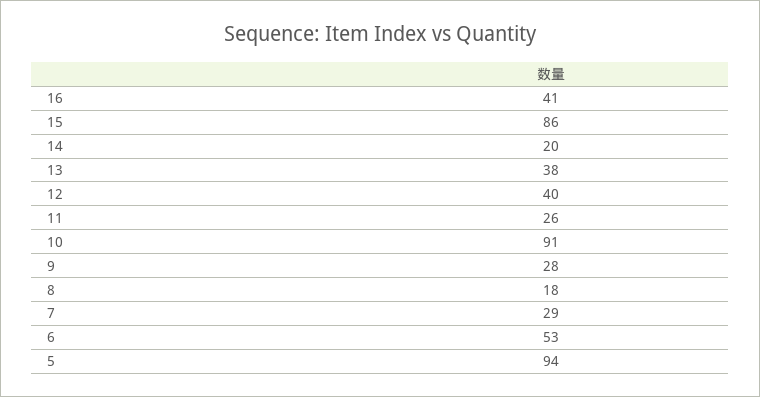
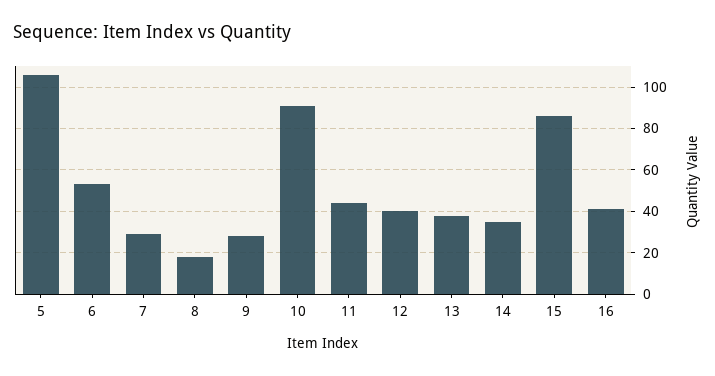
  {
    "16": 41,
    "15": 86,
-   "14": 20,
+   "14": 35,
    "13": 38,
    "12": 40,
-   "11": 26,
+   "11": 45,
    "10": 91,
    "9": 28,
    "8": 18,
    "7": 29,
    "6": 53,
-   "5": 94
+   "5": 105
  }

